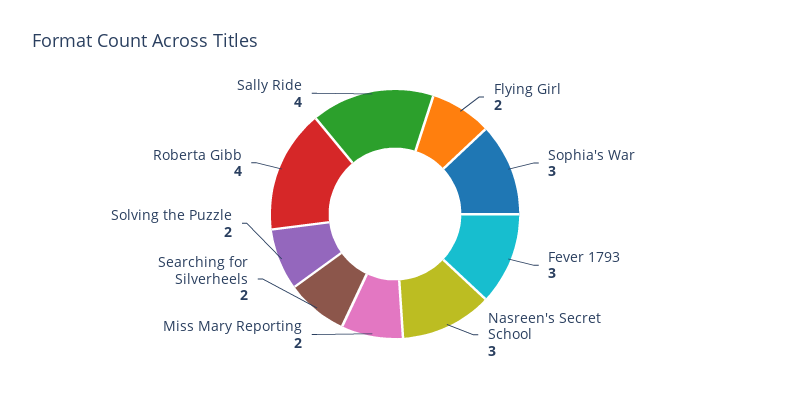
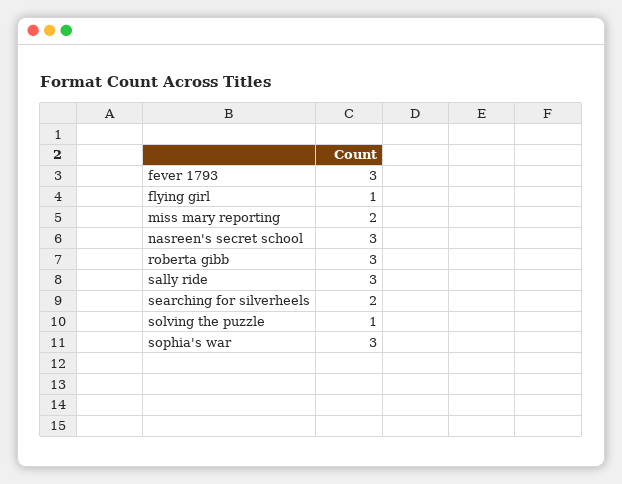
  {
-   "Flying Girl": 2,
+   "Flying Girl": 1,
    "Sophia's War": 3,
    "Fever 1793": 3,
    "Nasreen's Secret School": 3,
    "Miss Mary Reporting": 2,
    "Searching for Silverheels": 2,
-   "Solving the Puzzle": 2,
+   "Solving the Puzzle": 1,
-   "Roberta Gibb": 4,
+   "Roberta Gibb": 3,
-   "Sally Ride": 4
+   "Sally Ride": 3
  }

